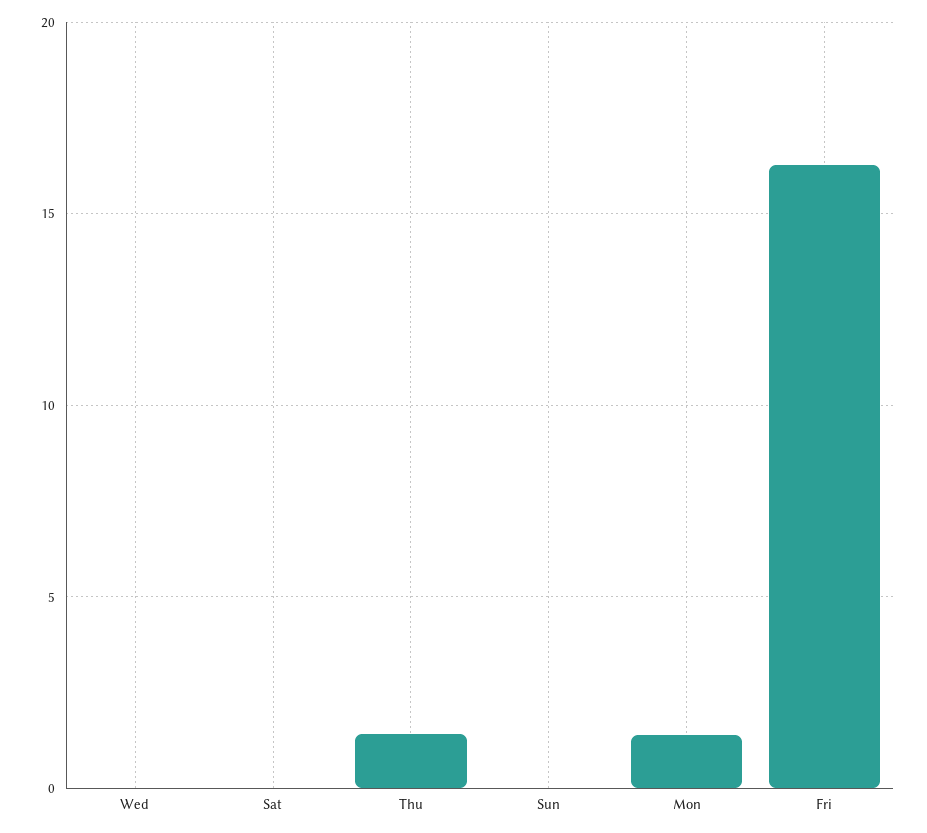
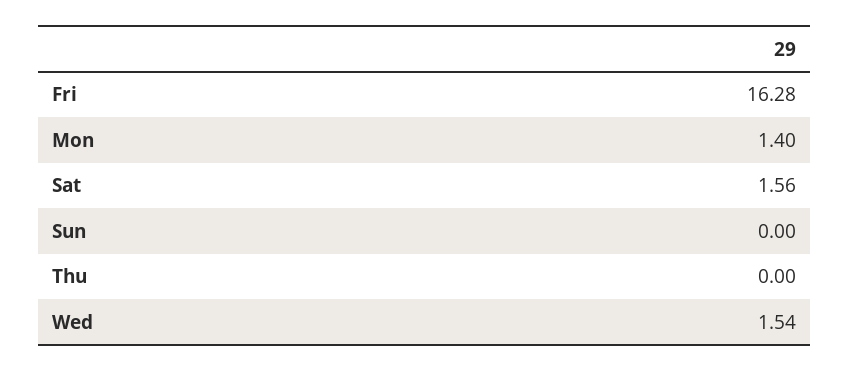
  {
-   "Wed": 0,
+   "Wed": 1.54,
-   "Sat": 0,
+   "Sat": 1.56,
-   "Thu": 1.5,
+   "Thu": 0,
    "Sun": 0,
    "Mon": 1.4,
    "Fri": 16.28
  }

